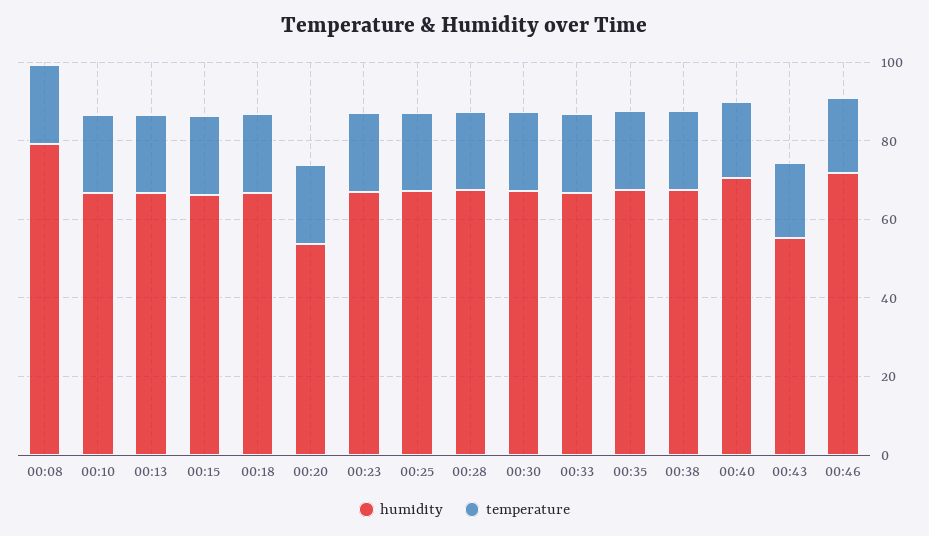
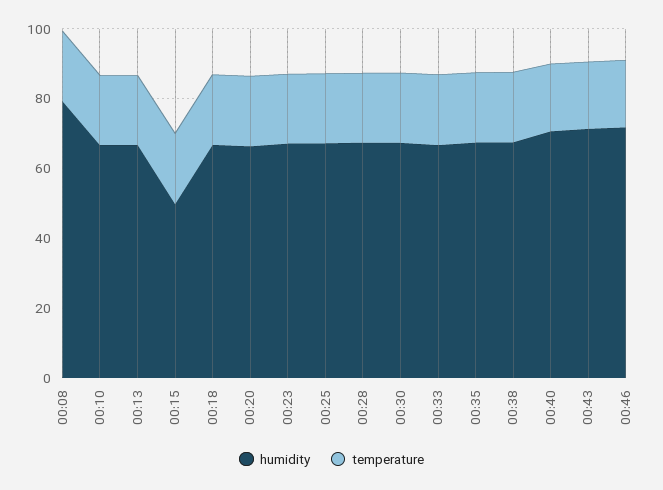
  {
    "humidity": {
      "00:08": 80,
      "00:10": 65,
      "00:13": 65,
-     "00:15": 65,
+     "00:15": 50,
      "00:18": 65,
-     "00:20": 55,
+     "00:20": 65,
      "00:23": 65,
      "00:25": 65,
      "00:28": 65,
      "00:30": 65,
      "00:33": 65,
      "00:35": 65,
      "00:38": 65,
      "00:40": 70,
-     "00:43": 55,
+     "00:43": 70,
      "00:46": 70
    },
    "temperature": {
      "00:08": 20,
      "00:10": 20,
      "00:13": 20,
      "00:15": 20,
      "00:18": 20,
      "00:20": 20,
      "00:23": 20,
      "00:25": 20,
      "00:28": 20,
      "00:30": 20,
      "00:33": 20,
      "00:35": 20,
      "00:38": 20,
      "00:40": 20,
      "00:43": 20,
      "00:46": 20
    }
  }

